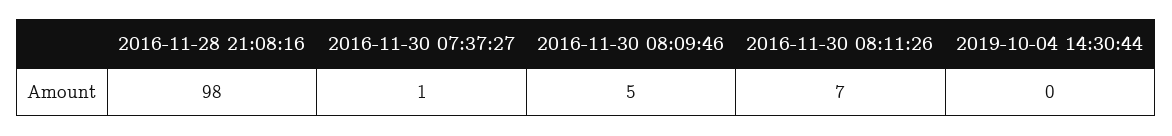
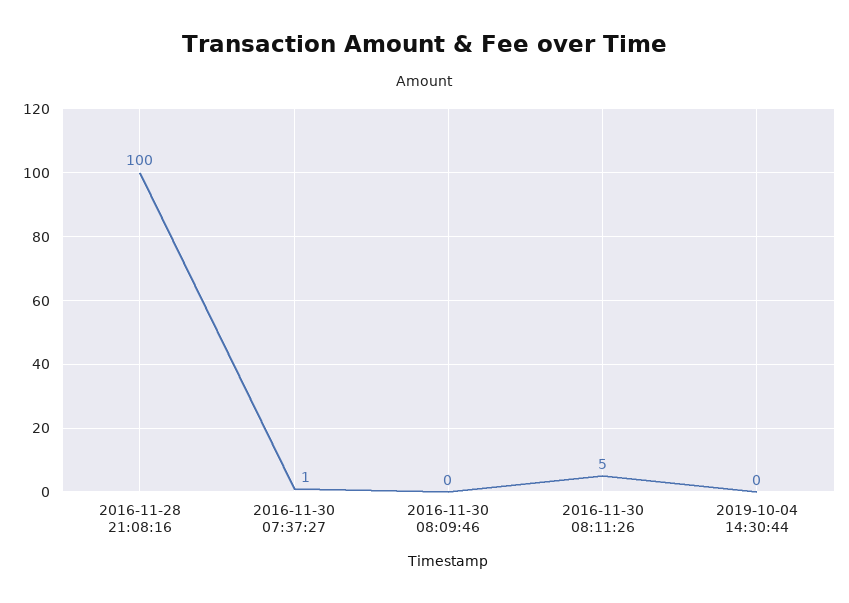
  {
-   "2016-11-28 21:08:16": 98,
+   "2016-11-28 21:08:16": 100,
    "2016-11-30 07:37:27": 1,
-   "2016-11-30 08:09:46": 5,
+   "2016-11-30 08:09:46": 0,
-   "2016-11-30 08:11:26": 7,
+   "2016-11-30 08:11:26": 5,
    "2019-10-04 14:30:44": 0
  }

